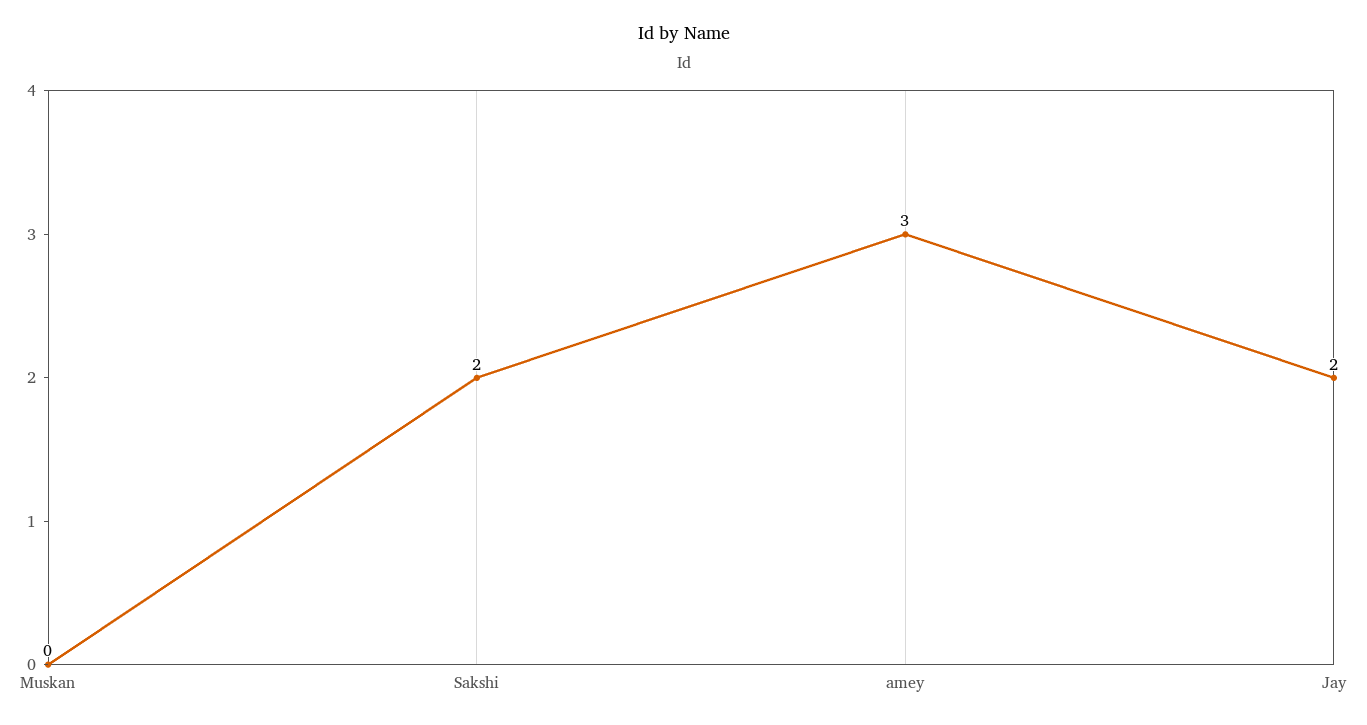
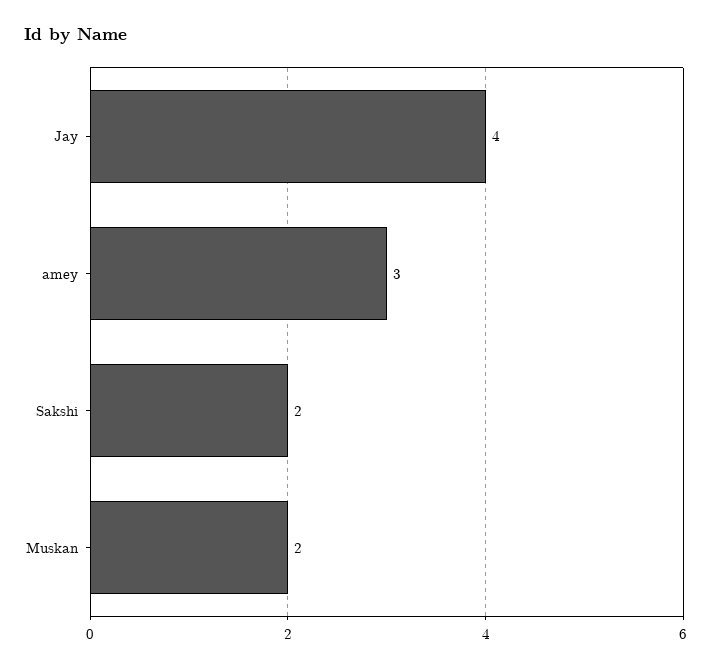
  {
-   "Muskan": 0,
+   "Muskan": 2,
    "Sakshi": 2,
    "amey": 3,
-   "Jay": 2
+   "Jay": 4
  }

